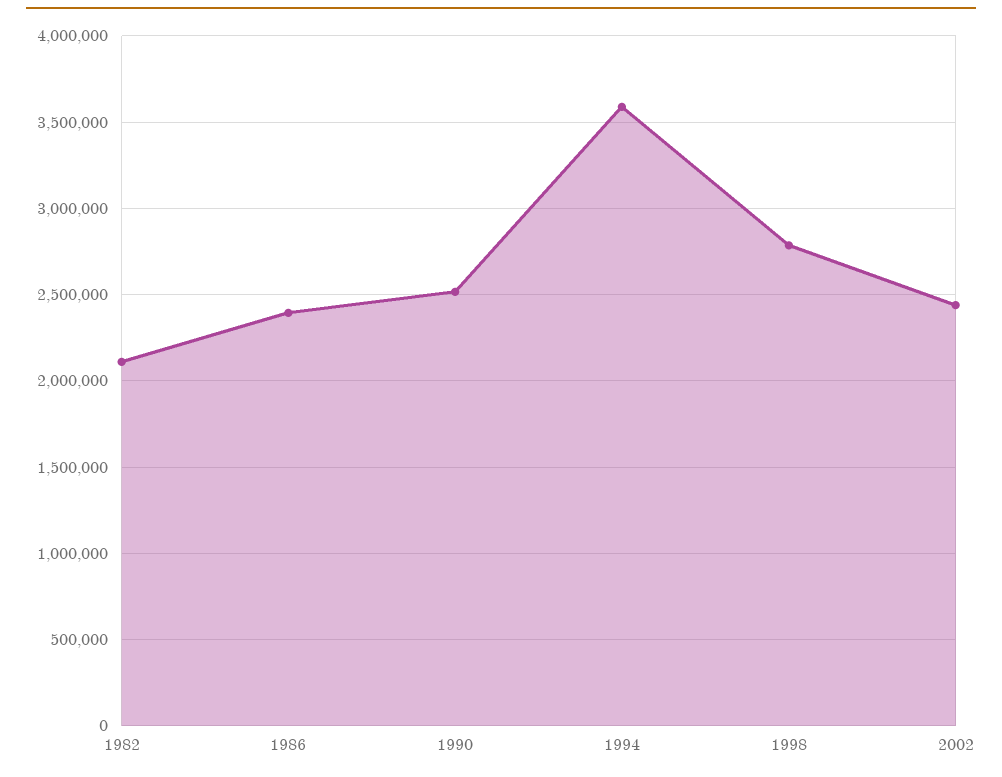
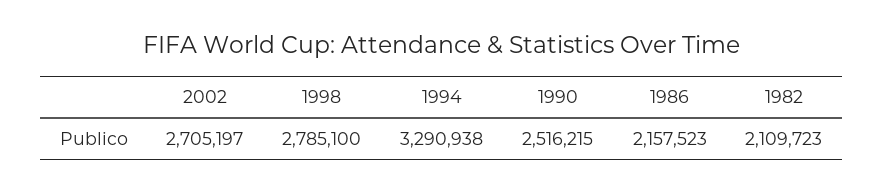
  {
    "1982": 2109723,
-   "1986": 2400000,
+   "1986": 2157523,
    "1990": 2516215,
-   "1994": 3600000,
+   "1994": 3290938,
    "1998": 2785100,
-   "2002": 2450000
+   "2002": 2705197
  }

